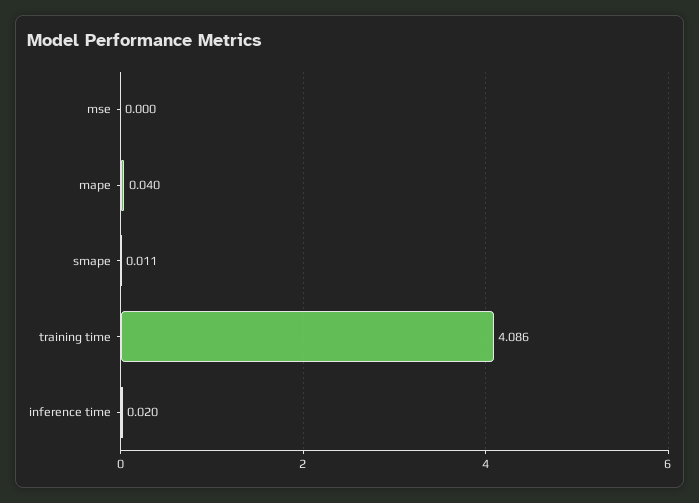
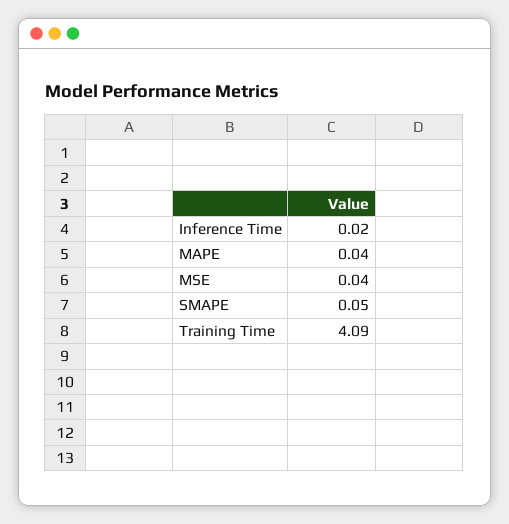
  {
-   "mse": 0,
+   "mse": 0.04,
    "mape": 0.04,
-   "smape": 0.011,
+   "smape": 0.05,
    "training time": 4.086,
    "inference time": 0.02
  }

